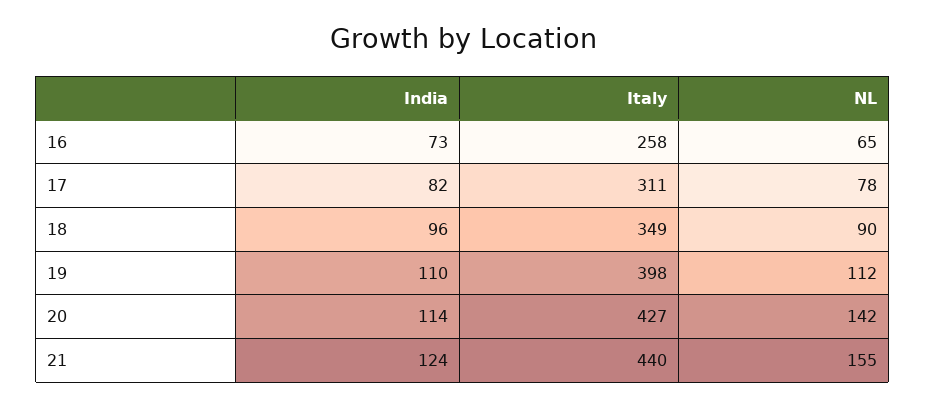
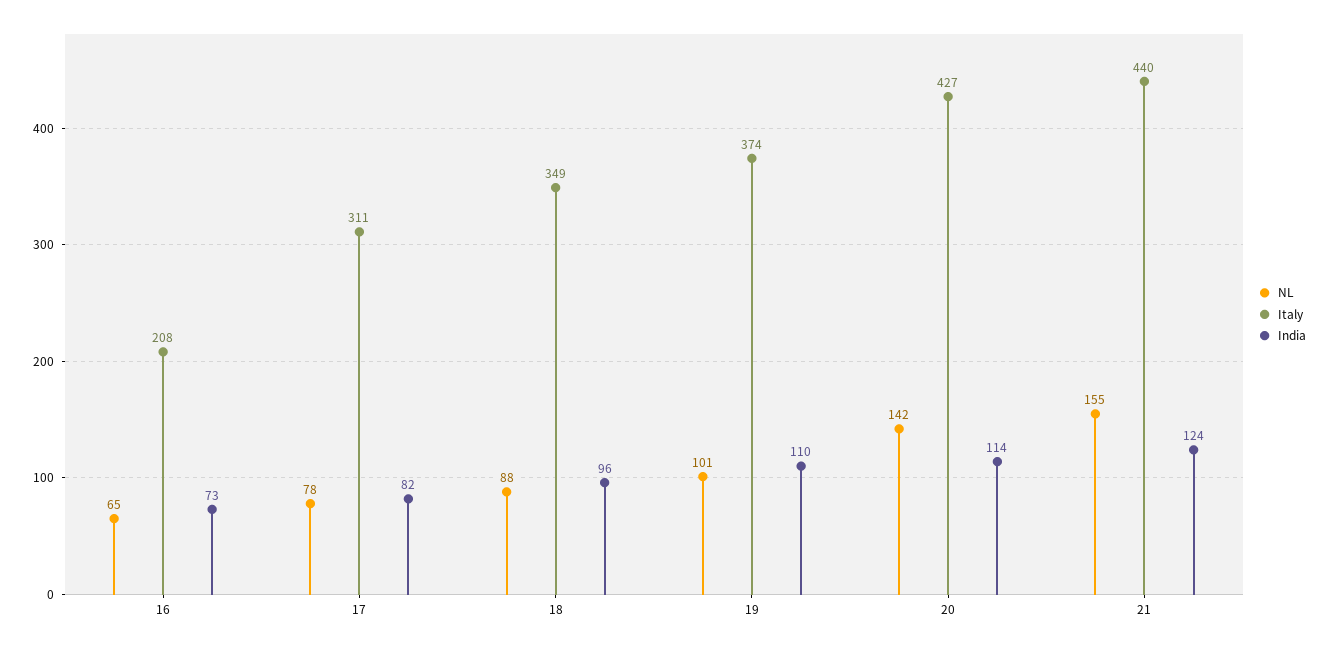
  {
    "India": {
      "16": 73,
      "17": 82,
      "18": 96,
      "19": 110,
      "20": 114,
      "21": 124
    },
    "Italy": {
-     "16": 258,
+     "16": 208,
      "17": 311,
      "18": 349,
-     "19": 398,
+     "19": 374,
      "20": 427,
      "21": 440
    },
    "NL": {
      "16": 65,
      "17": 78,
-     "18": 90,
+     "18": 88,
-     "19": 112,
+     "19": 101,
      "20": 142,
      "21": 155
    }
  }

